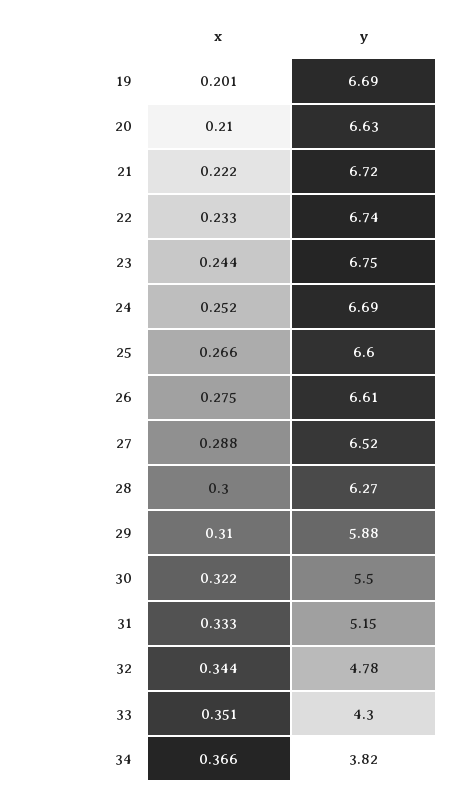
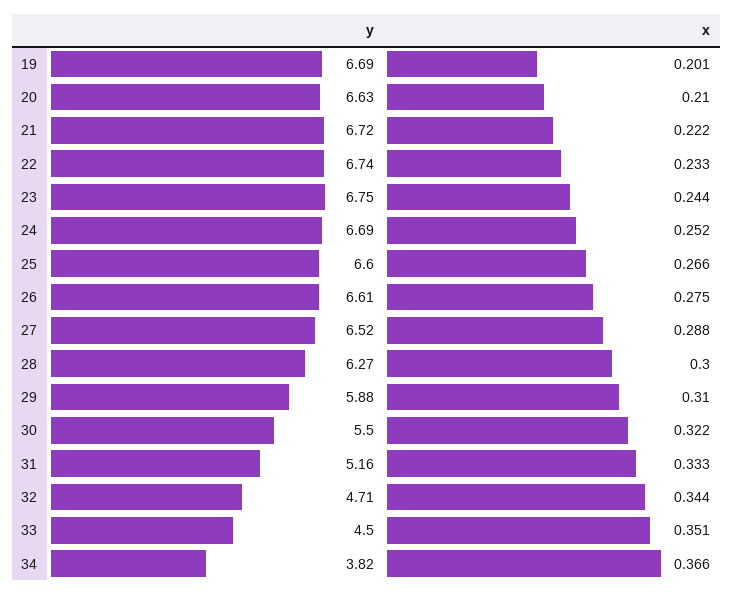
  {
    "x": {
      "19": 0.201,
      "20": 0.21,
      "21": 0.222,
      "22": 0.233,
      "23": 0.244,
      "24": 0.252,
      "25": 0.266,
      "26": 0.275,
      "27": 0.288,
      "28": 0.3,
      "29": 0.31,
      "30": 0.322,
      "31": 0.333,
      "32": 0.344,
      "33": 0.351,
      "34": 0.366
    },
    "y": {
      "19": 6.69,
      "20": 6.63,
      "21": 6.72,
      "22": 6.74,
      "23": 6.75,
      "24": 6.69,
      "25": 6.6,
      "26": 6.61,
      "27": 6.52,
      "28": 6.27,
      "29": 5.88,
      "30": 5.5,
-     "31": 5.15,
+     "31": 5.16,
-     "32": 4.78,
+     "32": 4.71,
-     "33": 4.3,
+     "33": 4.5,
      "34": 3.82
    }
  }

